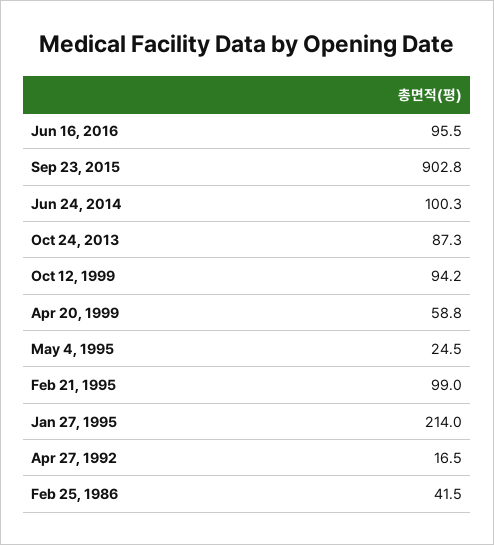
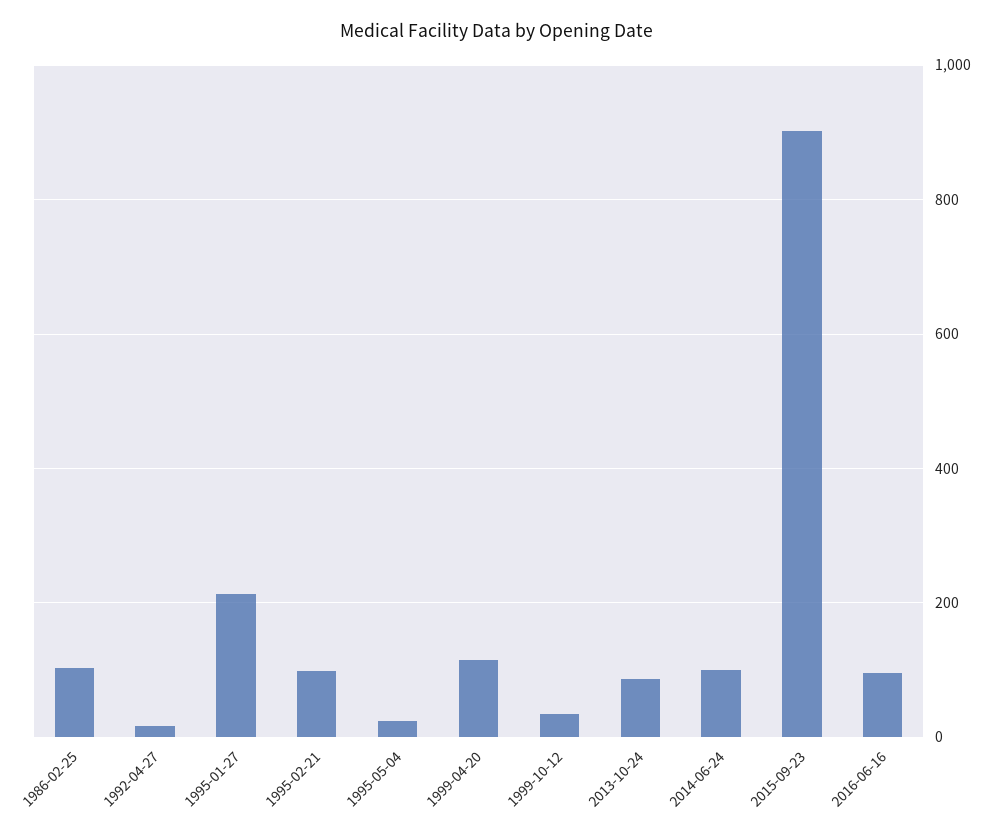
  {
    "Jun 16, 2016": 95.5,
    "Sep 23, 2015": 902.8,
    "Jun 24, 2014": 100.3,
    "Oct 24, 2013": 87.3,
-   "Oct 12, 1999": 94.2,
+   "Oct 12, 1999": 40,
-   "Apr 20, 1999": 58.8,
+   "Apr 20, 1999": 120,
    "May 4, 1995": 24.5,
    "Feb 21, 1995": 99,
    "Jan 27, 1995": 214,
    "Apr 27, 1992": 16.5,
-   "Feb 25, 1986": 41.5
+   "Feb 25, 1986": 100
  }

